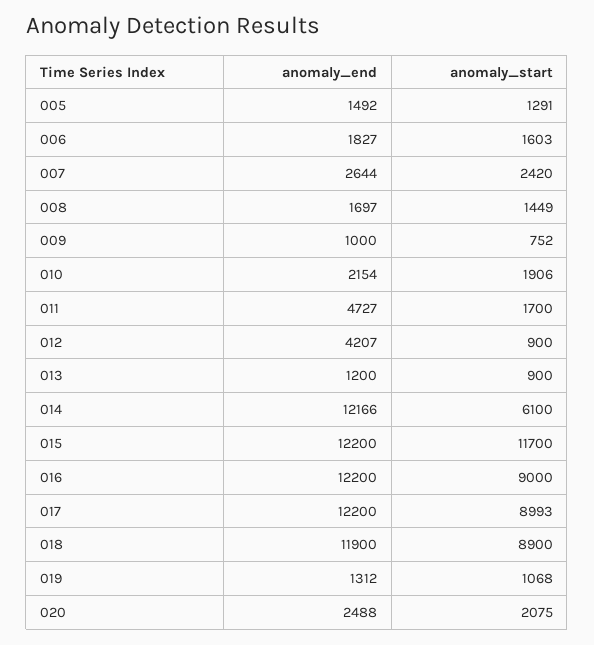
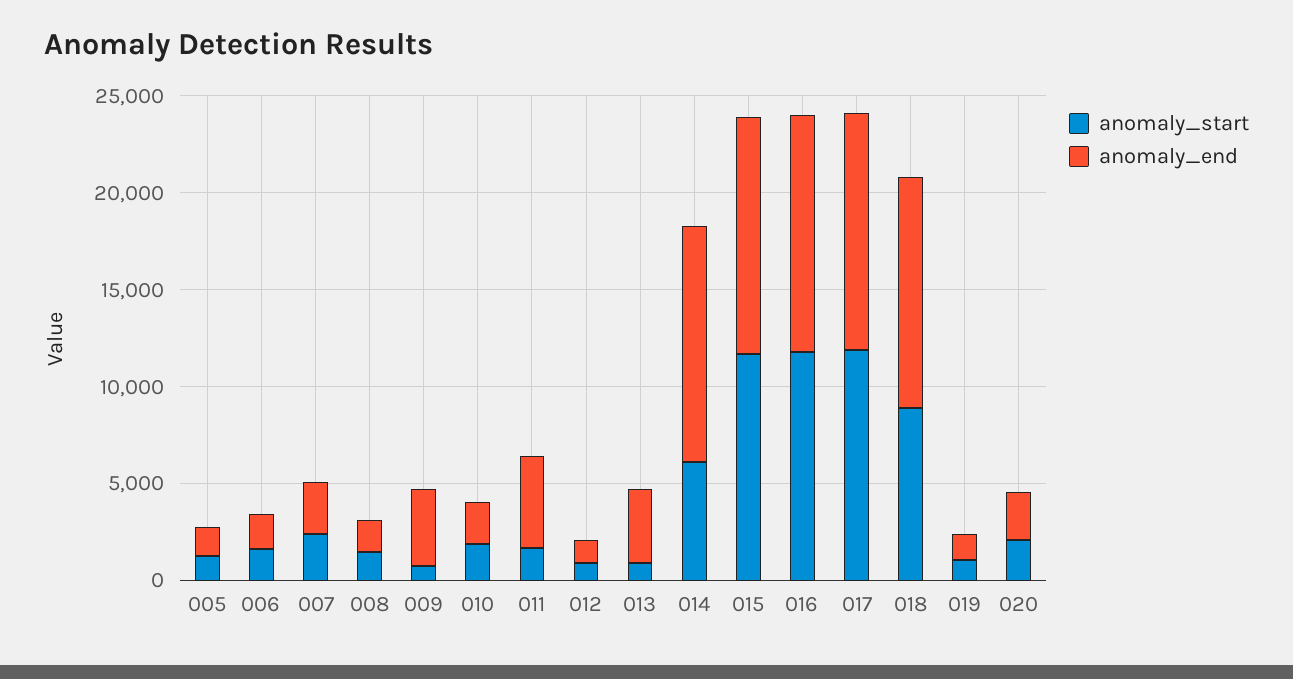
  {
    "anomaly_end": {
      "005": 1492,
      "006": 1827,
      "007": 2644,
      "008": 1697,
-     "009": 1000,
+     "009": 4000,
      "010": 2154,
      "011": 4727,
-     "012": 4207,
+     "012": 1000,
-     "013": 1200,
+     "013": 4000,
      "014": 12166,
      "015": 12200,
      "016": 12200,
      "017": 12200,
      "018": 11900,
      "019": 1312,
      "020": 2488
    },
    "anomaly_start": {
      "005": 1291,
      "006": 1603,
      "007": 2420,
      "008": 1449,
      "009": 752,
      "010": 1906,
      "011": 1700,
      "012": 900,
      "013": 900,
      "014": 6100,
      "015": 11700,
-     "016": 9000,
+     "016": 12000,
-     "017": 8993,
+     "017": 12000,
      "018": 8900,
      "019": 1068,
      "020": 2075
    }
  }

